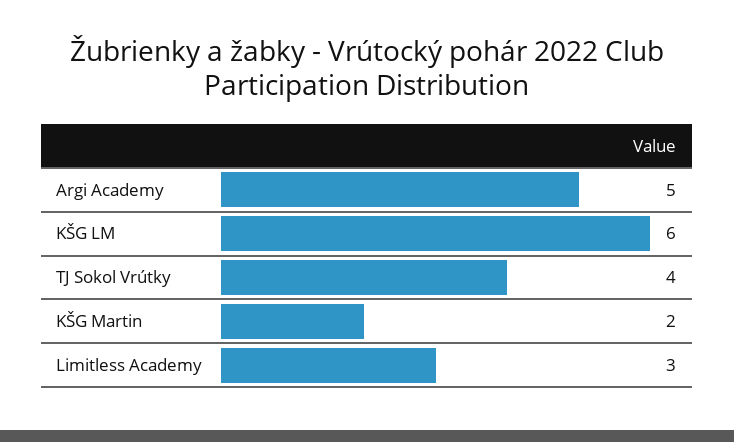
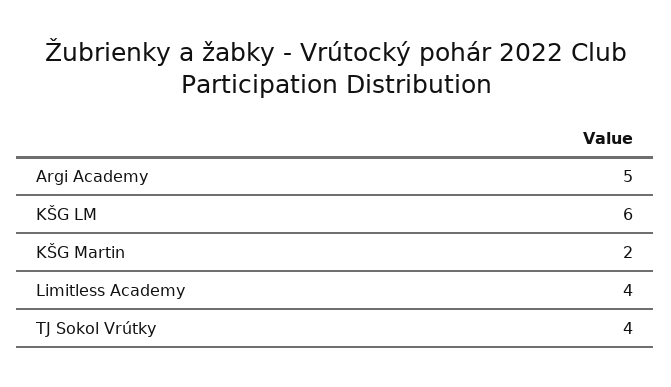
  {
    "Argi Academy": 5,
    "KŠG LM": 6,
    "TJ Sokol Vrútky": 4,
    "KŠG Martin": 2,
-   "Limitless Academy": 3
+   "Limitless Academy": 4
  }

